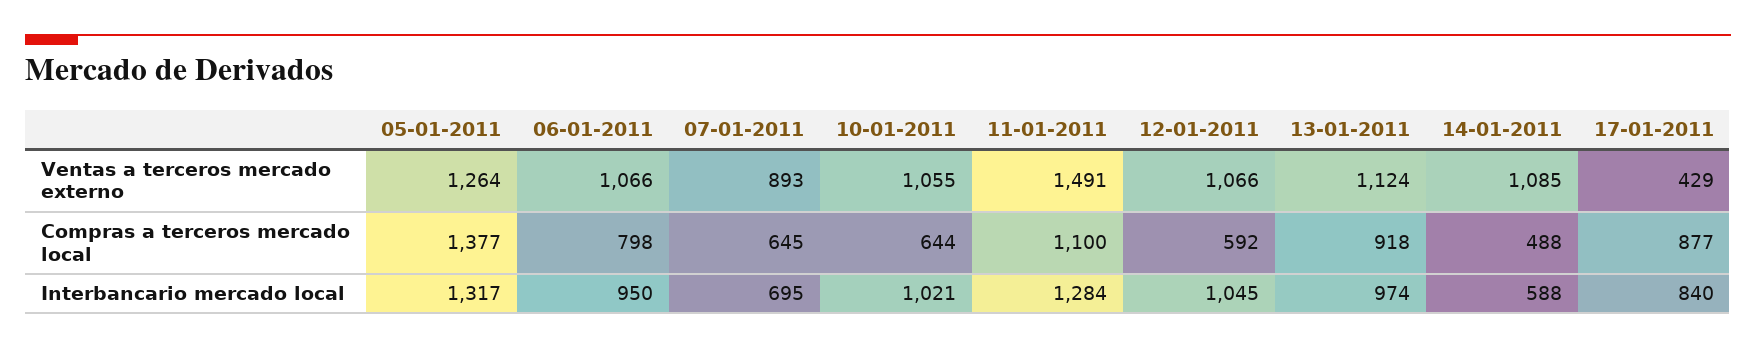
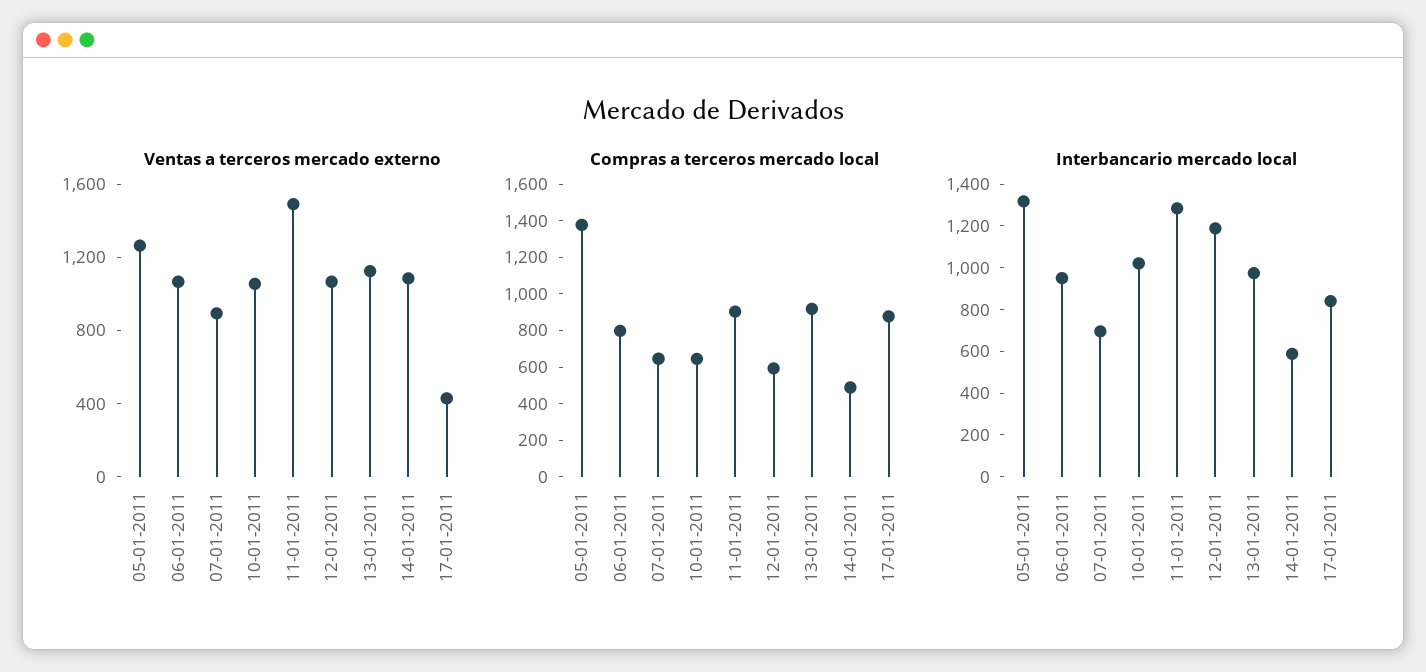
  {
    "Ventas a terceros mercado externo": {
      "05-01-2011": 1264,
      "06-01-2011": 1066,
      "07-01-2011": 893,
      "10-01-2011": 1055,
      "11-01-2011": 1491,
      "12-01-2011": 1066,
      "13-01-2011": 1124,
      "14-01-2011": 1085,
      "17-01-2011": 429
    },
    "Compras a terceros mercado local": {
      "05-01-2011": 1377,
      "06-01-2011": 798,
      "07-01-2011": 645,
      "10-01-2011": 644,
-     "11-01-2011": 1100,
+     "11-01-2011": 900,
      "12-01-2011": 592,
      "13-01-2011": 918,
      "14-01-2011": 488,
      "17-01-2011": 877
    },
    "Interbancario mercado local": {
      "05-01-2011": 1317,
      "06-01-2011": 950,
      "07-01-2011": 695,
      "10-01-2011": 1021,
      "11-01-2011": 1284,
-     "12-01-2011": 1045,
+     "12-01-2011": 1200,
      "13-01-2011": 974,
      "14-01-2011": 588,
      "17-01-2011": 840
    }
  }

